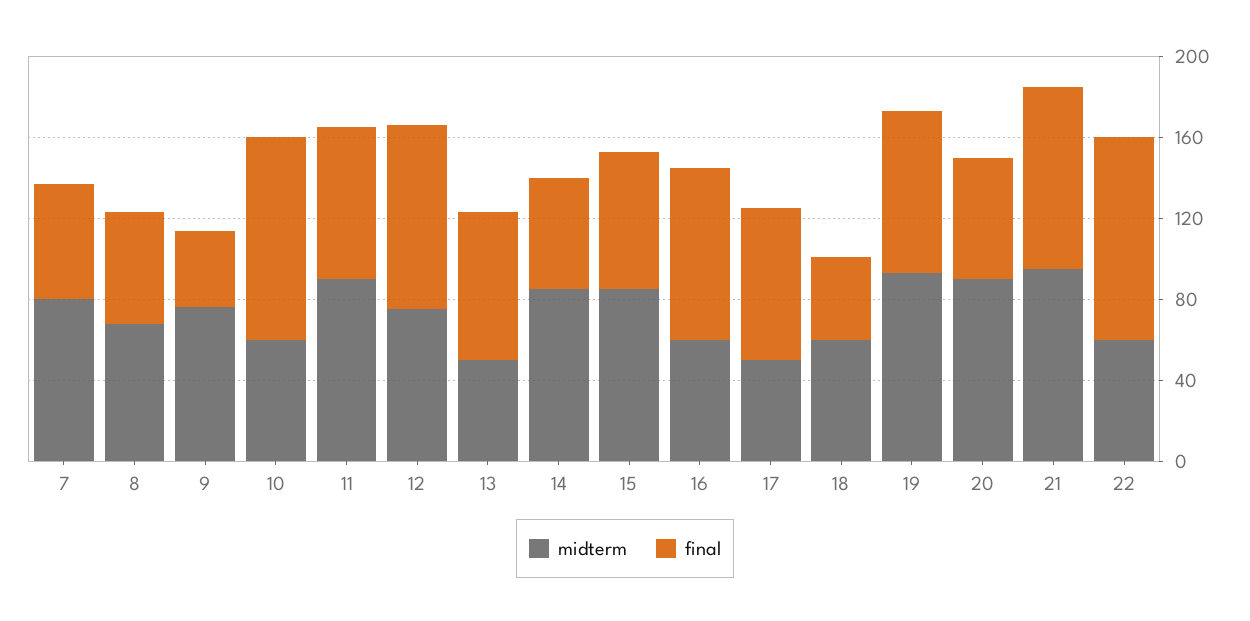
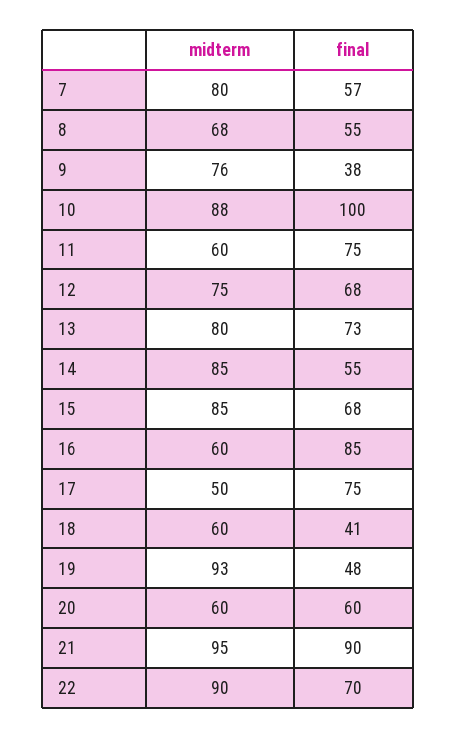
  {
    "midterm": {
      "7": 80,
      "8": 68,
      "9": 76,
-     "10": 60,
+     "10": 88,
-     "11": 90,
+     "11": 60,
      "12": 75,
-     "13": 50,
+     "13": 80,
      "14": 85,
      "15": 85,
      "16": 60,
      "17": 50,
      "18": 60,
      "19": 93,
-     "20": 90,
+     "20": 60,
      "21": 95,
-     "22": 60
+     "22": 90
    },
    "final": {
      "7": 57,
      "8": 55,
      "9": 38,
      "10": 100,
      "11": 75,
-     "12": 90,
+     "12": 68,
      "13": 73,
      "14": 55,
      "15": 68,
      "16": 85,
      "17": 75,
      "18": 41,
-     "19": 80,
+     "19": 48,
      "20": 60,
      "21": 90,
-     "22": 100
+     "22": 70
    }
  }

